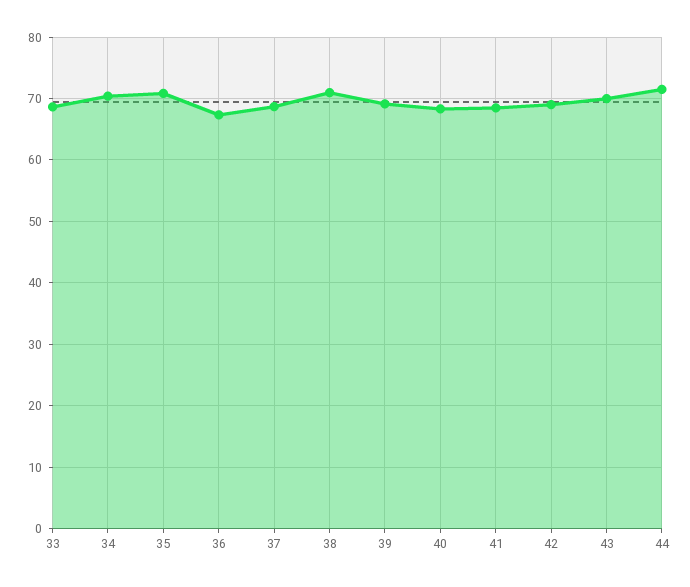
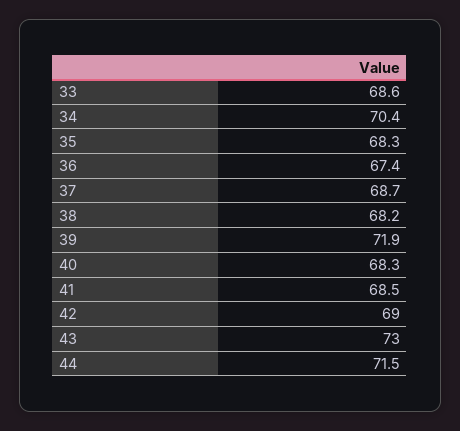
  {
    "33": 68.6,
    "34": 70.4,
-   "35": 71,
+   "35": 68.3,
    "36": 67.4,
    "37": 68.7,
-   "38": 71,
+   "38": 68.2,
-   "39": 69,
+   "39": 71.9,
    "40": 68.3,
    "41": 68.5,
    "42": 69,
-   "43": 70,
+   "43": 73,
    "44": 71.5
  }

